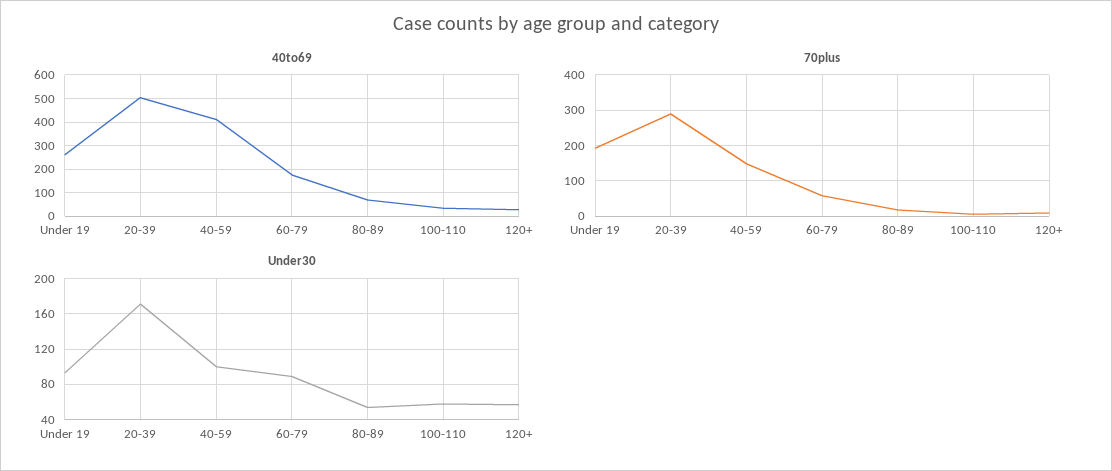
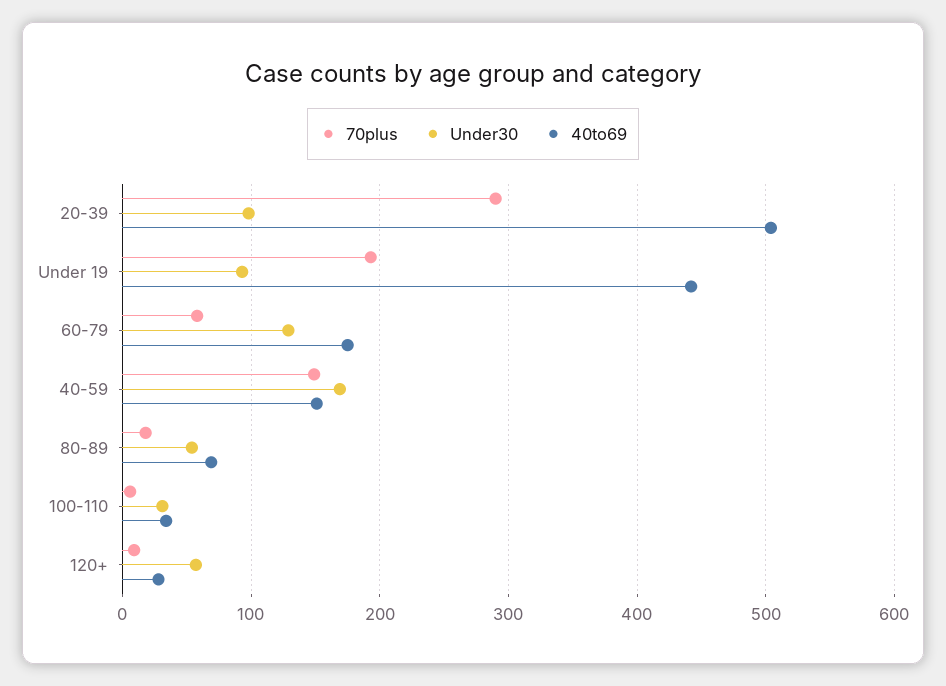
  {
    "40to69": {
-     "Under 19": 250,
+     "Under 19": 440,
      "20-39": 500,
-     "40-59": 400,
+     "40-59": 150,
      "60-79": 180,
      "80-89": 70,
      "100-110": 30,
      "120+": 30
    },
    "70plus": {
      "Under 19": 190,
      "20-39": 290,
      "40-59": 150,
      "60-79": 60,
      "80-89": 20,
      "100-110": 10,
      "120+": 10
    },
    "Under30": {
      "Under 19": 90,
-     "20-39": 170,
+     "20-39": 100,
-     "40-59": 100,
+     "40-59": 170,
-     "60-79": 90,
+     "60-79": 130,
      "80-89": 50,
-     "100-110": 60,
+     "100-110": 30,
      "120+": 60
    }
  }

